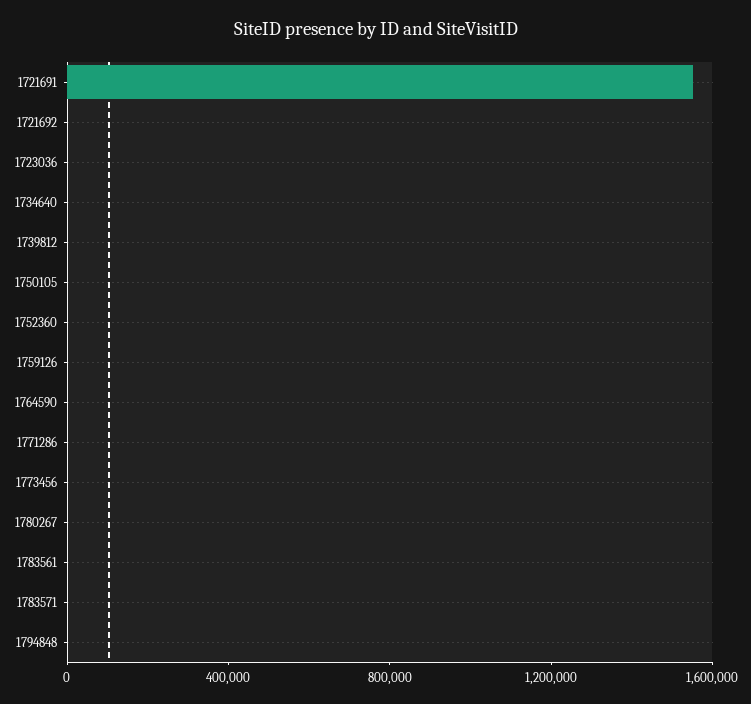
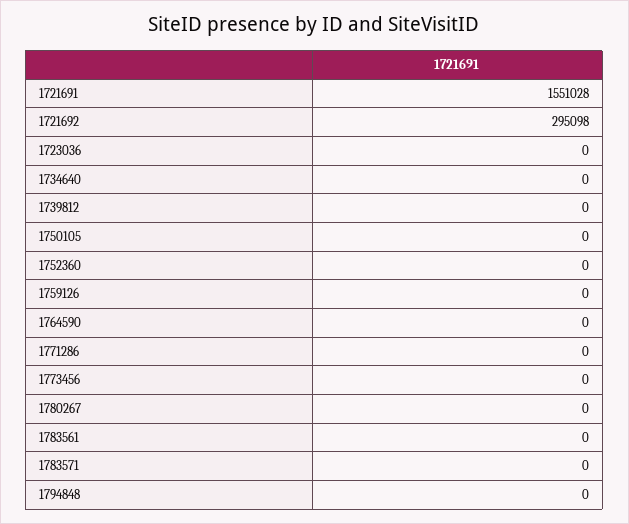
  {
    "1721691": 1551028,
-   "1721692": 0,
+   "1721692": 295098,
    "1723036": 0,
    "1734640": 0,
    "1739812": 0,
    "1750105": 0,
    "1752360": 0,
    "1759126": 0,
    "1764590": 0,
    "1771286": 0,
    "1773456": 0,
    "1780267": 0,
    "1783561": 0,
    "1783571": 0,
    "1794848": 0
  }

